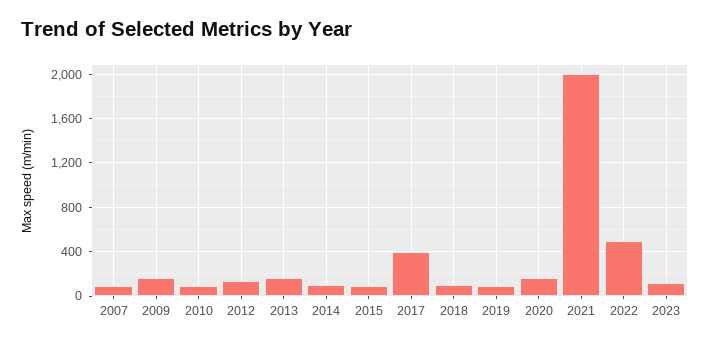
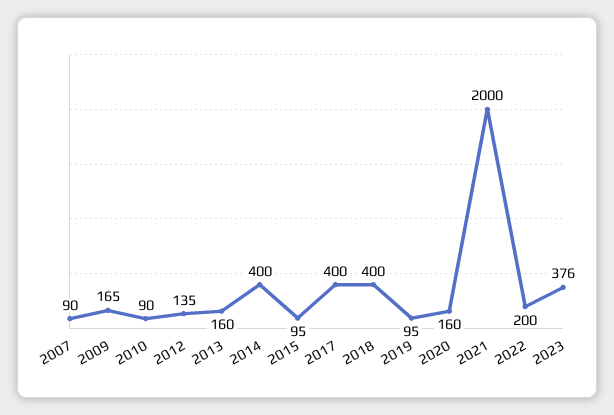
  {
    "2007": 90,
    "2009": 165,
    "2010": 90,
    "2012": 135,
    "2013": 160,
-   "2014": 100,
+   "2014": 400,
    "2015": 95,
    "2017": 400,
-   "2018": 100,
+   "2018": 400,
    "2019": 95,
    "2020": 160,
    "2021": 2000,
-   "2022": 500,
+   "2022": 200,
-   "2023": 100
+   "2023": 376
  }

